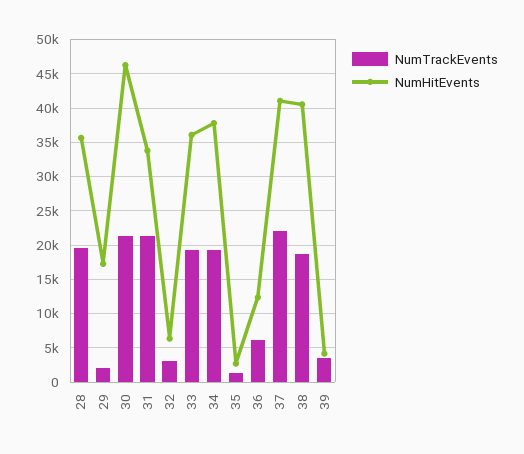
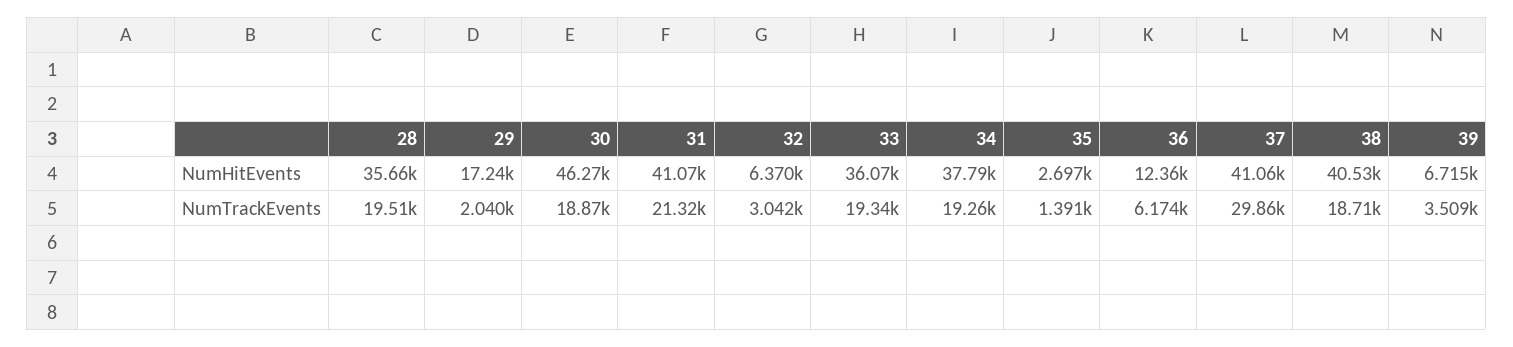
  {
    "NumTrackEvents": {
      "28": 19510,
      "29": 2040,
-     "30": 21000,
+     "30": 18870,
      "31": 21320,
      "32": 3042,
      "33": 19340,
      "34": 19260,
      "35": 1391,
      "36": 6174,
-     "37": 22000,
+     "37": 29860,
      "38": 18710,
      "39": 3509
    },
    "NumHitEvents": {
      "28": 35660,
      "29": 17240,
      "30": 46270,
-     "31": 34000,
+     "31": 41070,
      "32": 6370,
      "33": 36070,
      "34": 37790,
      "35": 2697,
      "36": 12360,
      "37": 41060,
      "38": 40530,
-     "39": 4000
+     "39": 6715
    }
  }

